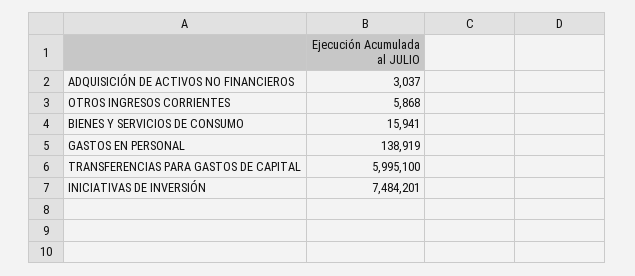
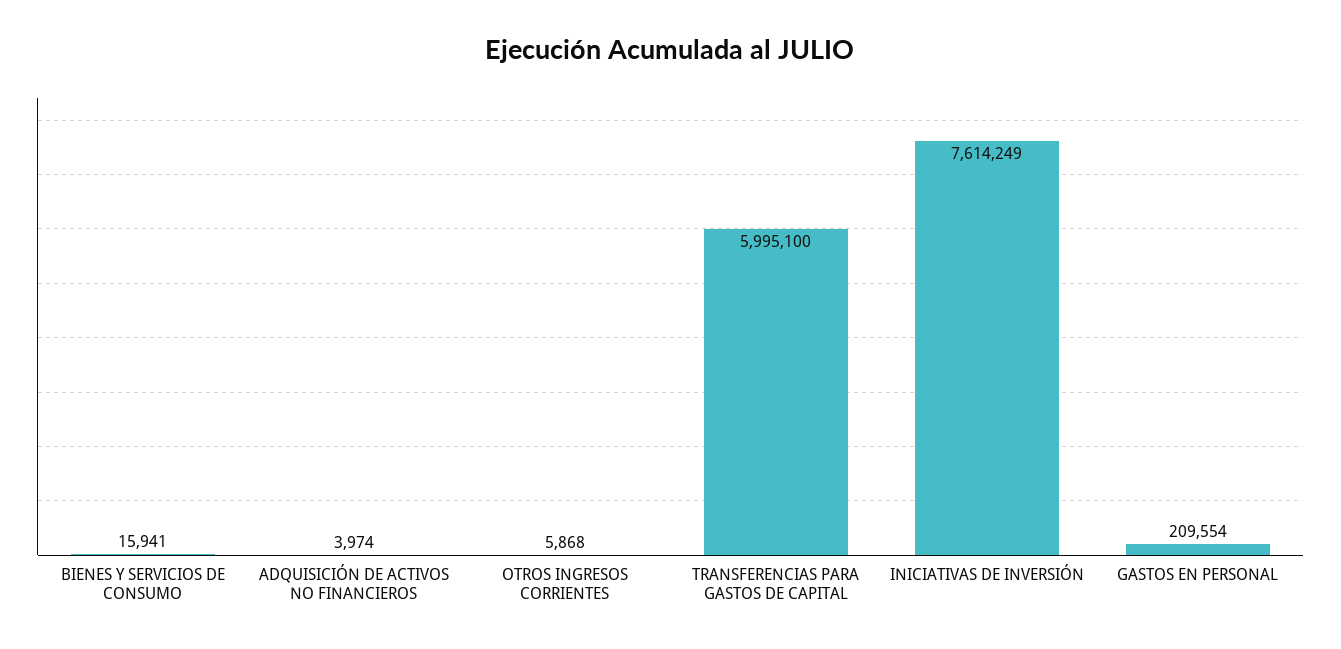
  {
-   "ADQUISICIÓN DE ACTIVOS NO FINANCIEROS": 3037,
+   "ADQUISICIÓN DE ACTIVOS NO FINANCIEROS": 3974,
    "OTROS INGRESOS CORRIENTES": 5868,
    "BIENES Y SERVICIOS DE CONSUMO": 15941,
-   "GASTOS EN PERSONAL": 138919,
+   "GASTOS EN PERSONAL": 209554,
    "TRANSFERENCIAS PARA GASTOS DE CAPITAL": 5995100,
-   "INICIATIVAS DE INVERSIÓN": 7484201
+   "INICIATIVAS DE INVERSIÓN": 7614249
  }

